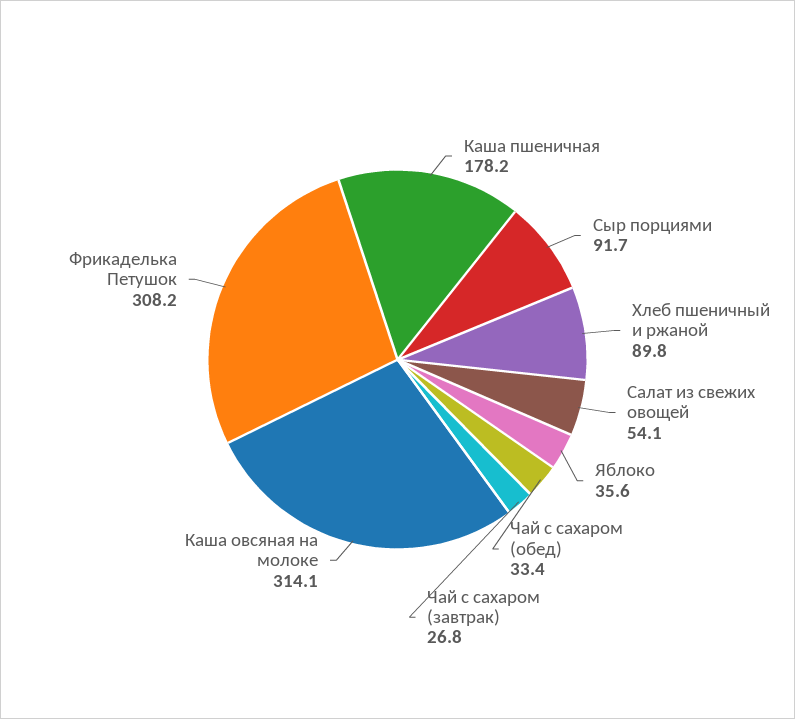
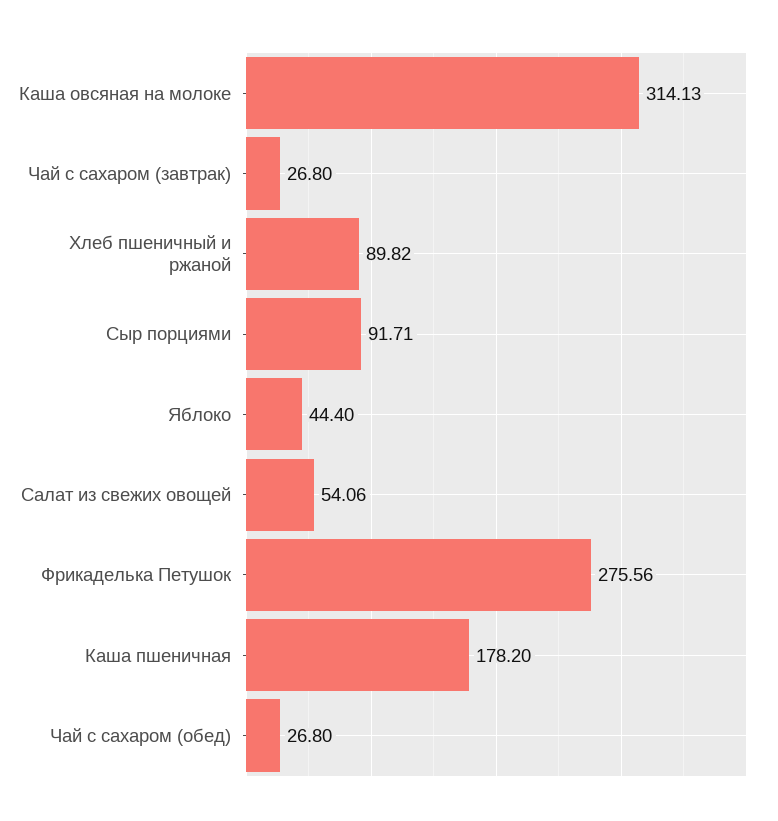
  {
    "Каша пшеничная": 178.2,
    "Сыр порциями": 91.71,
    "Хлеб пшеничный и ржаной": 89.82,
    "Салат из свежих овощей": 54.06,
-   "Яблоко": 35.6,
+   "Яблоко": 44.4,
-   "Чай с сахаром (обед)": 33.4,
+   "Чай с сахаром (обед)": 26.8,
    "Чай с сахаром (завтрак)": 26.8,
    "Каша овсяная на молоке": 314.13,
-   "Фрикаделька Петушок": 308.2
+   "Фрикаделька Петушок": 275.56
  }

